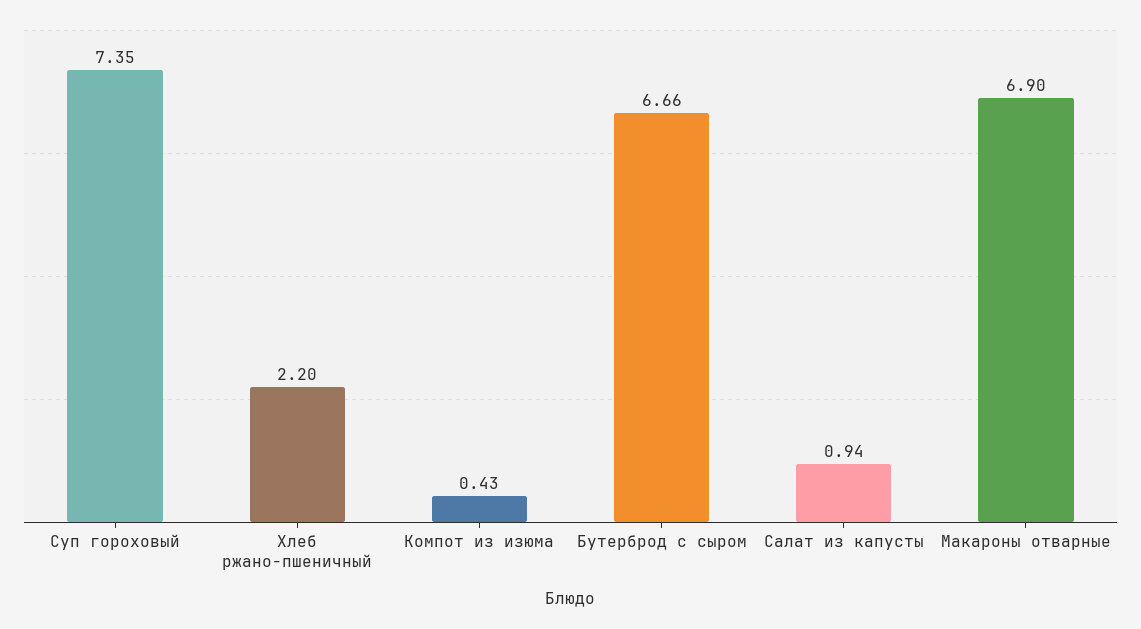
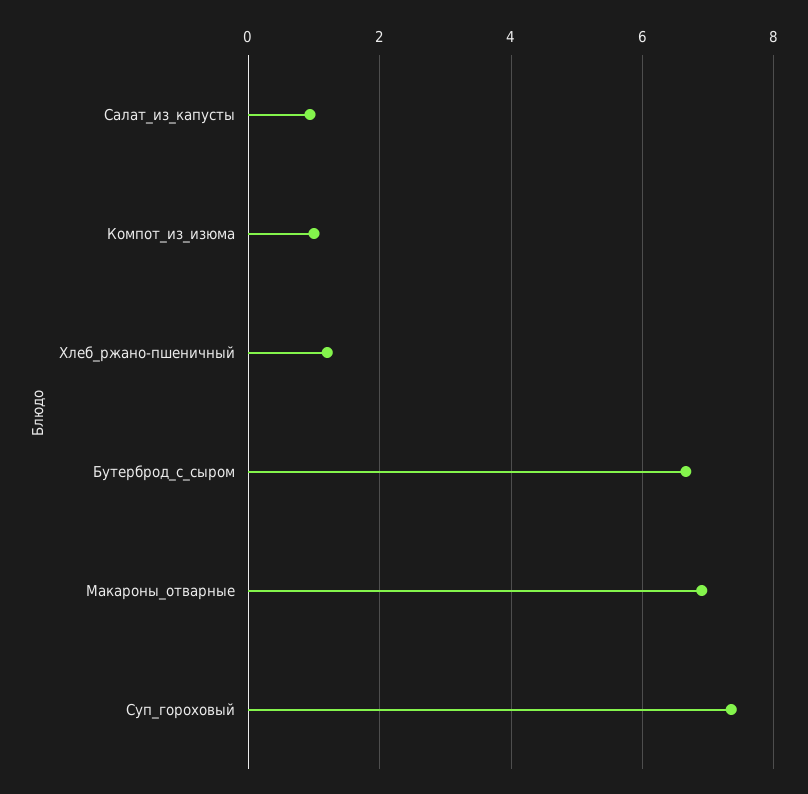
  {
    "Суп гороховый": 7.35,
-   "Хлеб ржано-пшеничный": 2.2,
+   "Хлеб ржано-пшеничный": 1.2,
-   "Компот из изюма": 0.43,
+   "Компот из изюма": 1,
    "Бутерброд с сыром": 6.66,
    "Салат из капусты": 0.94,
    "Макароны отварные": 6.9
  }

